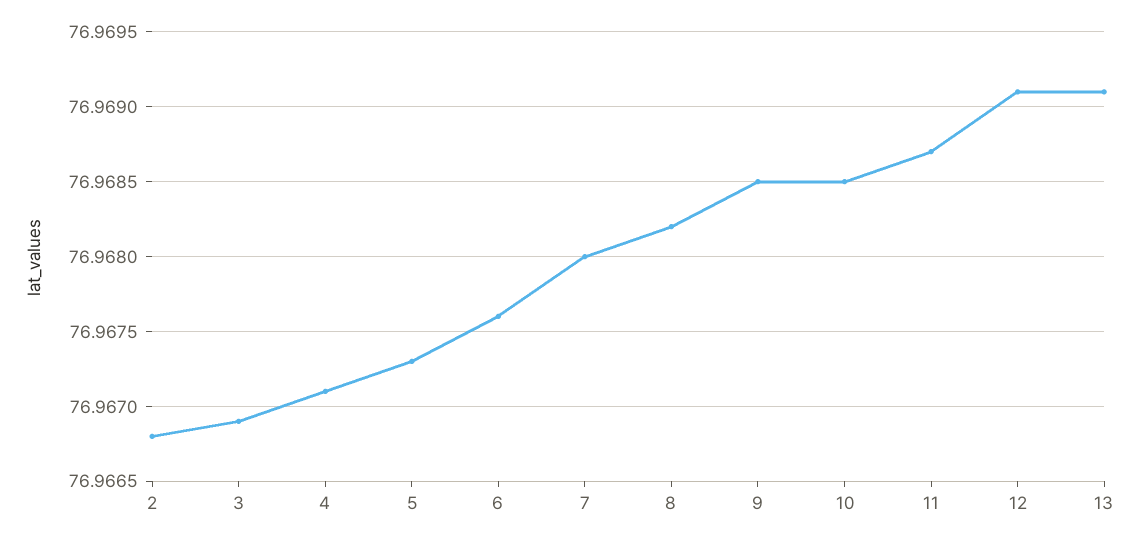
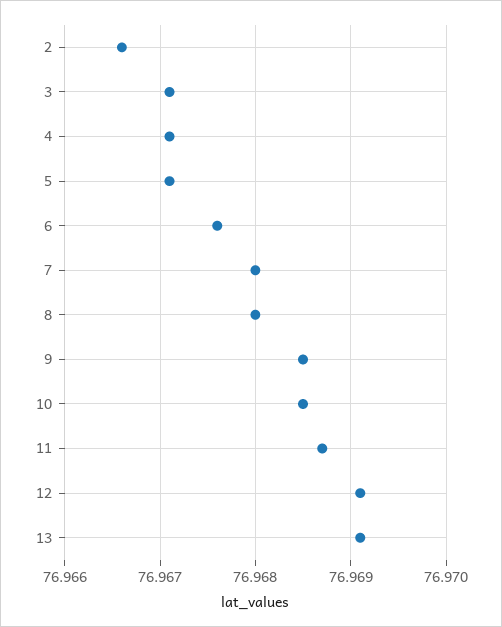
  {
-   "2": 76.9668,
+   "2": 76.9666,
-   "3": 76.9669,
+   "3": 76.9671,
    "4": 76.9671,
-   "5": 76.9673,
+   "5": 76.9671,
    "6": 76.9676,
    "7": 76.968,
-   "8": 76.9682,
+   "8": 76.968,
    "9": 76.9685,
    "10": 76.9685,
    "11": 76.9687,
    "12": 76.9691,
    "13": 76.9691
  }

